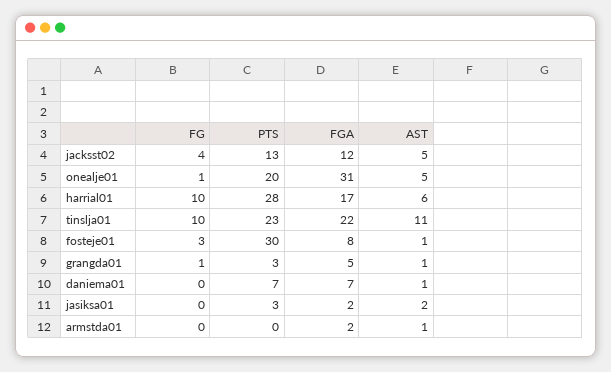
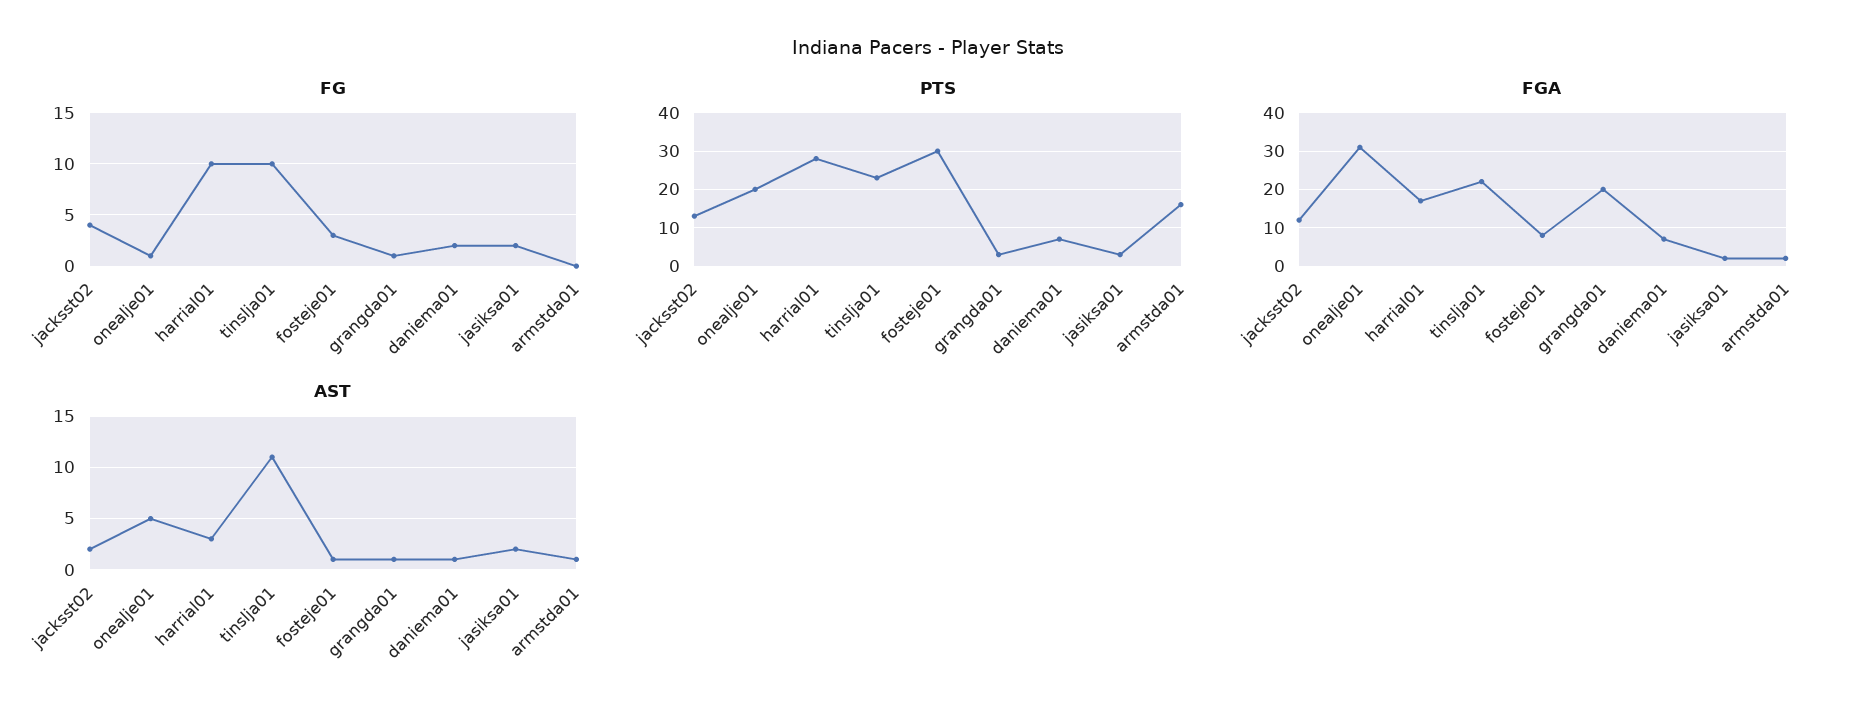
  {
    "FG": {
      "jacksst02": 4,
      "onealje01": 1,
      "harrial01": 10,
      "tinslja01": 10,
      "fosteje01": 3,
      "grangda01": 1,
-     "daniema01": 0,
+     "daniema01": 2,
-     "jasiksa01": 0,
+     "jasiksa01": 2,
      "armstda01": 0
    },
    "PTS": {
      "jacksst02": 13,
      "onealje01": 20,
      "harrial01": 28,
      "tinslja01": 23,
      "fosteje01": 30,
      "grangda01": 3,
      "daniema01": 7,
      "jasiksa01": 3,
-     "armstda01": 0
+     "armstda01": 15
    },
    "FGA": {
      "jacksst02": 12,
      "onealje01": 31,
      "harrial01": 17,
      "tinslja01": 22,
      "fosteje01": 8,
-     "grangda01": 5,
+     "grangda01": 20,
      "daniema01": 7,
      "jasiksa01": 2,
      "armstda01": 2
    },
    "AST": {
-     "jacksst02": 5,
+     "jacksst02": 2,
      "onealje01": 5,
-     "harrial01": 6,
+     "harrial01": 3,
      "tinslja01": 11,
      "fosteje01": 1,
      "grangda01": 1,
      "daniema01": 1,
      "jasiksa01": 2,
      "armstda01": 1
    }
  }

